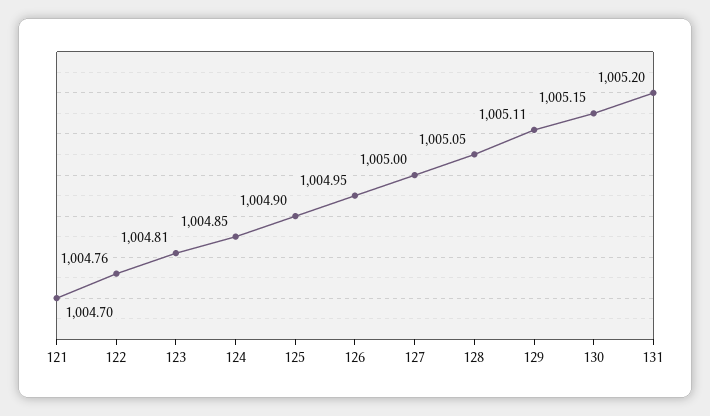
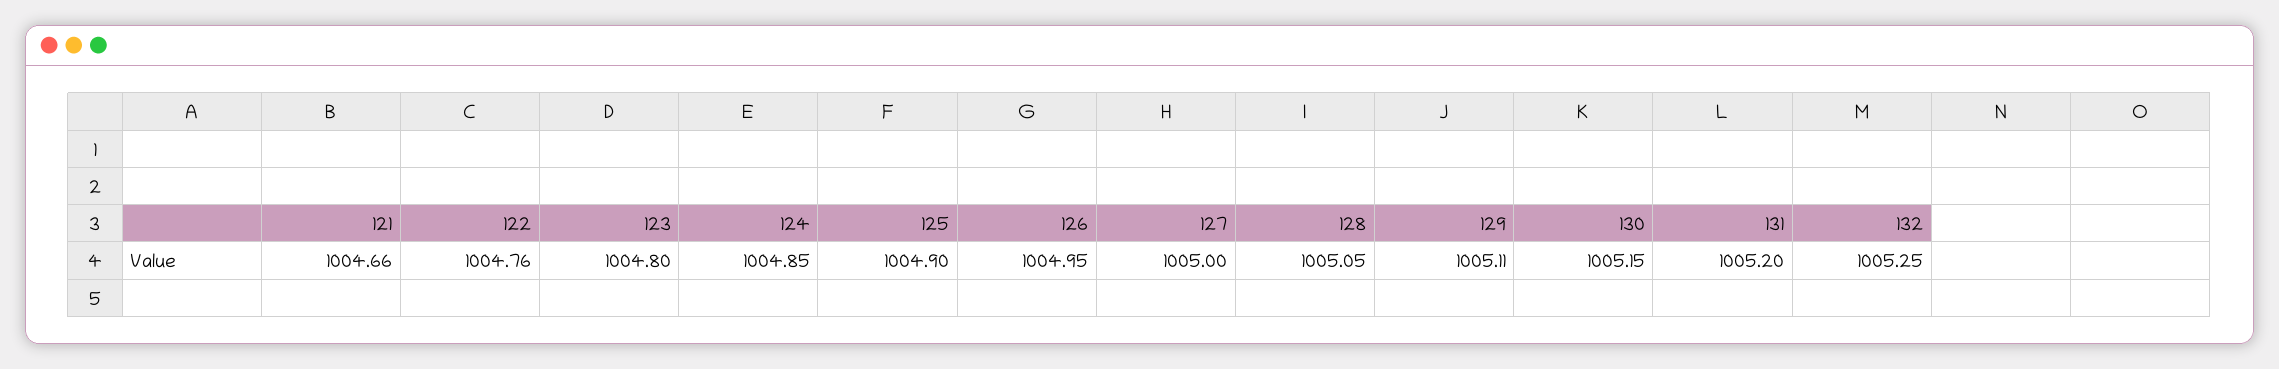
  {
-   "121": 1004.7,
+   "121": 1004.66,
    "122": 1004.76,
-   "123": 1004.81,
+   "123": 1004.8,
    "124": 1004.85,
    "125": 1004.9,
    "126": 1004.95,
    "127": 1005,
    "128": 1005.05,
    "129": 1005.11,
    "130": 1005.15,
-   "131": 1005.2
+   "131": 1005.2,
+   "132": 1005.25
  }

